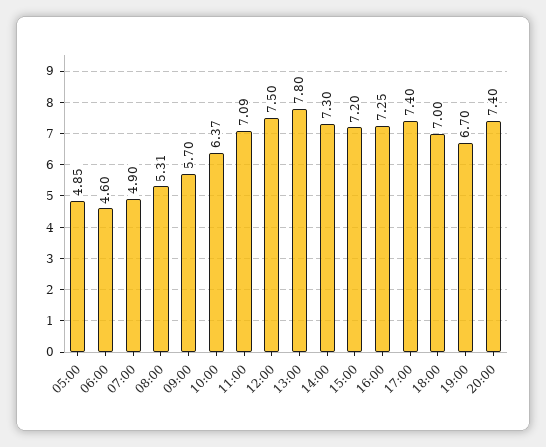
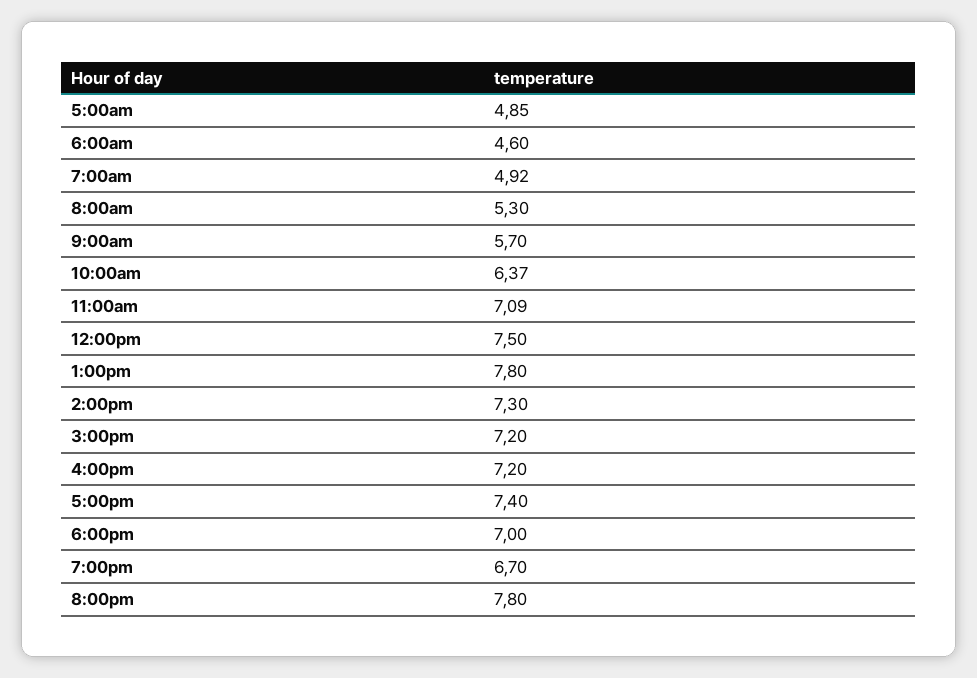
  {
    "05:00": 4.85,
    "06:00": 4.6,
-   "07:00": 4.9,
+   "07:00": 4.92,
-   "08:00": 5.31,
+   "08:00": 5.3,
    "09:00": 5.7,
    "10:00": 6.37,
    "11:00": 7.09,
    "12:00": 7.5,
    "13:00": 7.8,
    "14:00": 7.3,
    "15:00": 7.2,
-   "16:00": 7.25,
+   "16:00": 7.2,
    "17:00": 7.4,
    "18:00": 7,
    "19:00": 6.7,
-   "20:00": 7.4
+   "20:00": 7.8
  }

